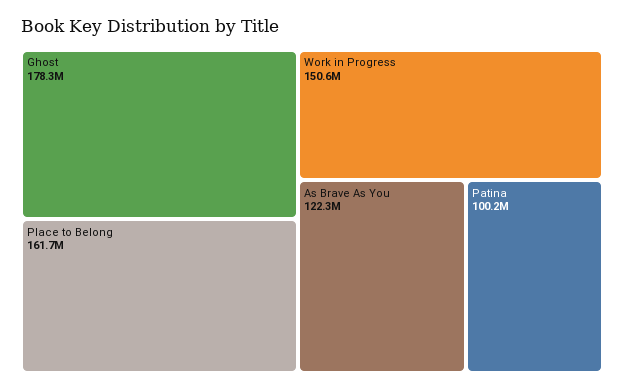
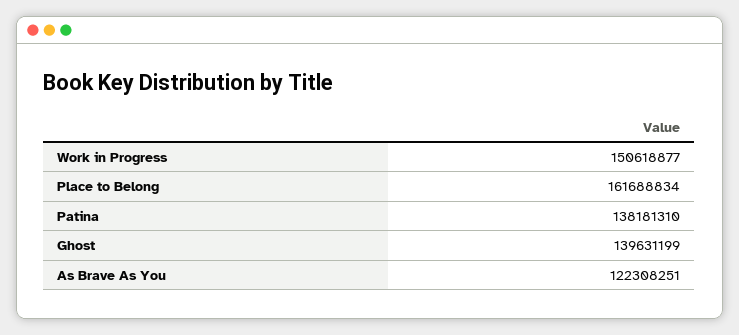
  {
-   "Ghost": 178300000,
+   "Ghost": 139631199,
    "Place to Belong": 161688834,
    "Work in Progress": 150618877,
    "As Brave As You": 122308251,
-   "Patina": 100200000
+   "Patina": 138181310
  }

